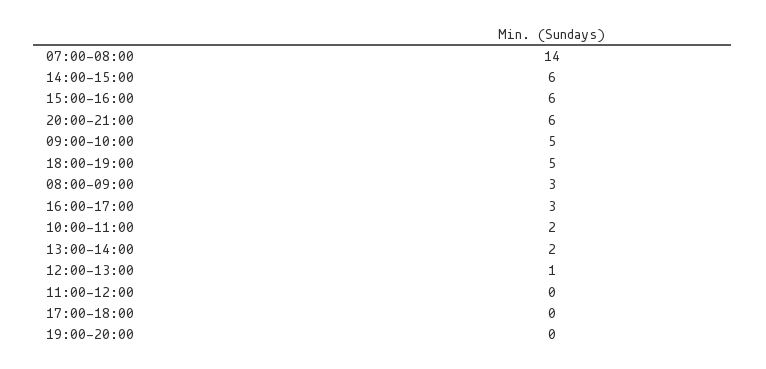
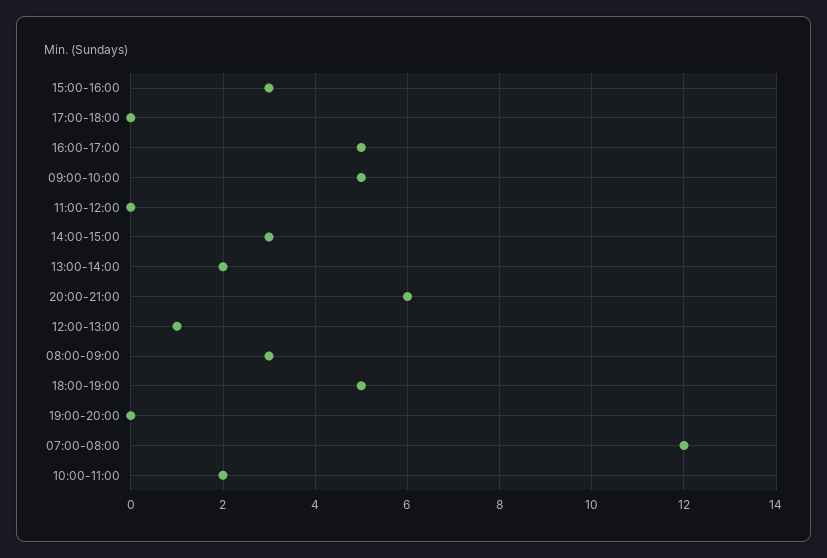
  {
-   "07:00-08:00": 14,
+   "07:00-08:00": 12,
-   "14:00-15:00": 6,
+   "14:00-15:00": 3,
-   "15:00-16:00": 6,
+   "15:00-16:00": 3,
    "20:00-21:00": 6,
    "09:00-10:00": 5,
    "18:00-19:00": 5,
    "08:00-09:00": 3,
-   "16:00-17:00": 3,
+   "16:00-17:00": 5,
    "10:00-11:00": 2,
    "13:00-14:00": 2,
    "12:00-13:00": 1,
    "11:00-12:00": 0,
    "17:00-18:00": 0,
    "19:00-20:00": 0
  }

